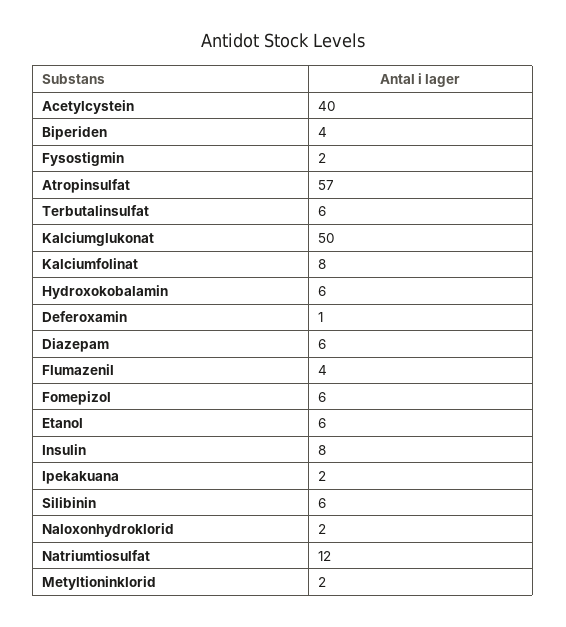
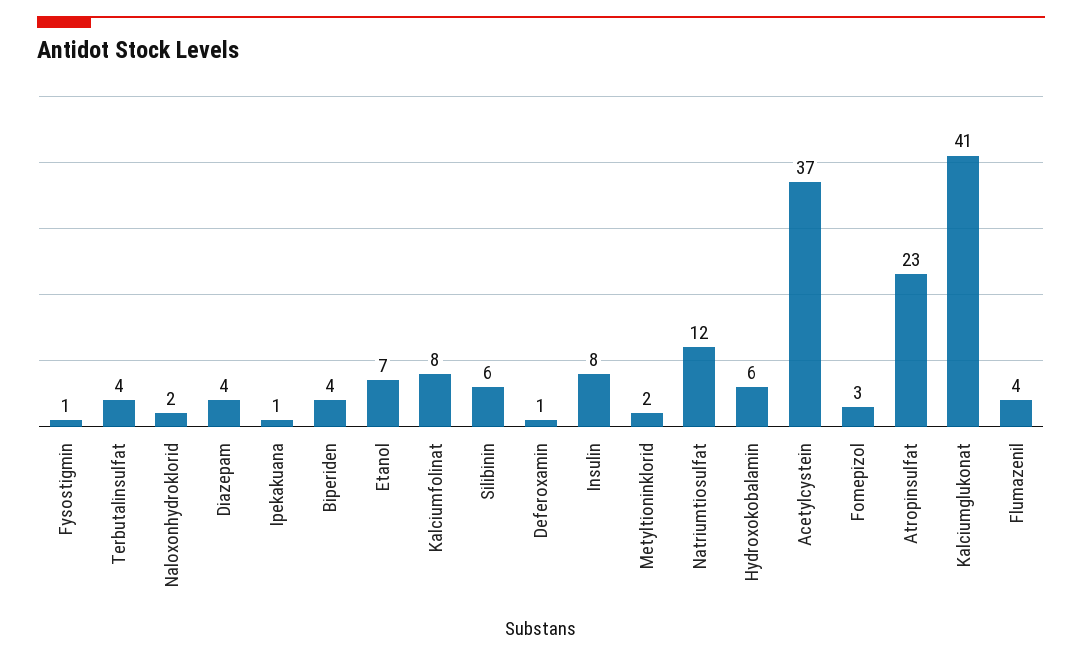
  {
-   "Acetylcystein": 40,
+   "Acetylcystein": 37,
    "Biperiden": 4,
-   "Fysostigmin": 2,
+   "Fysostigmin": 1,
-   "Atropinsulfat": 57,
+   "Atropinsulfat": 23,
-   "Terbutalinsulfat": 6,
+   "Terbutalinsulfat": 4,
-   "Kalciumglukonat": 50,
+   "Kalciumglukonat": 41,
    "Kalciumfolinat": 8,
    "Hydroxokobalamin": 6,
    "Deferoxamin": 1,
-   "Diazepam": 6,
+   "Diazepam": 4,
    "Flumazenil": 4,
-   "Fomepizol": 6,
+   "Fomepizol": 3,
-   "Etanol": 6,
+   "Etanol": 7,
    "Insulin": 8,
-   "Ipekakuana": 2,
+   "Ipekakuana": 1,
    "Silibinin": 6,
    "Naloxonhydroklorid": 2,
    "Natriumtiosulfat": 12,
    "Metyltioninklorid": 2
  }

